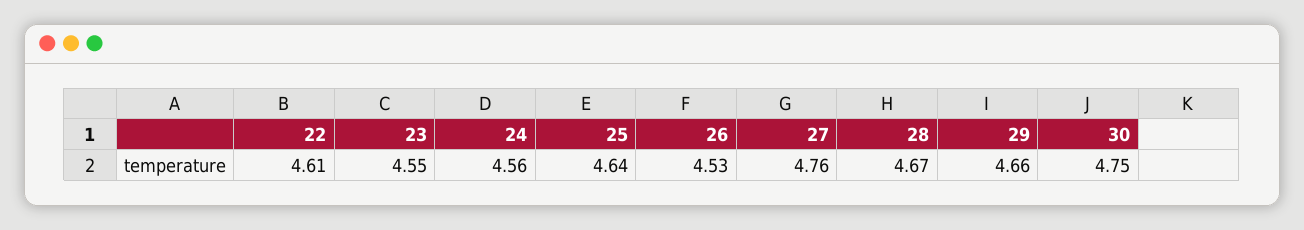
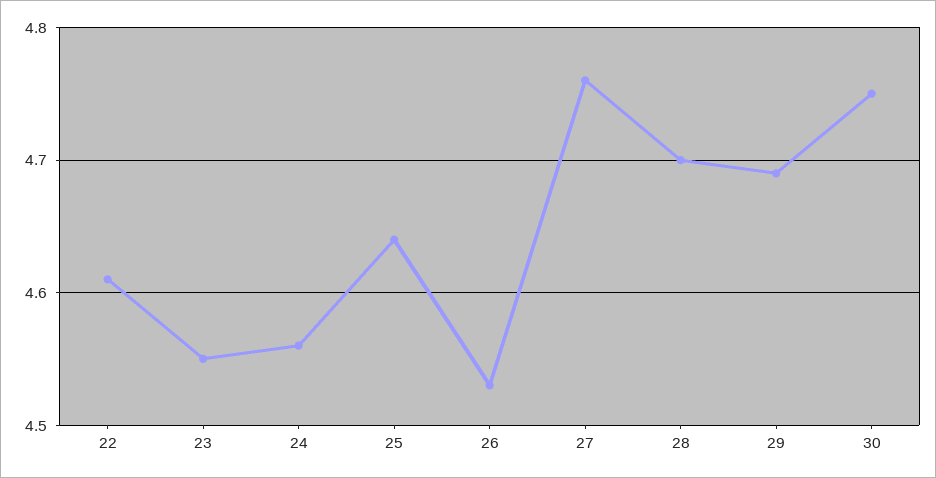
  {
    "22": 4.61,
    "23": 4.55,
    "24": 4.56,
    "25": 4.64,
    "26": 4.53,
    "27": 4.76,
-   "28": 4.67,
+   "28": 4.7,
-   "29": 4.66,
+   "29": 4.69,
    "30": 4.75
  }

